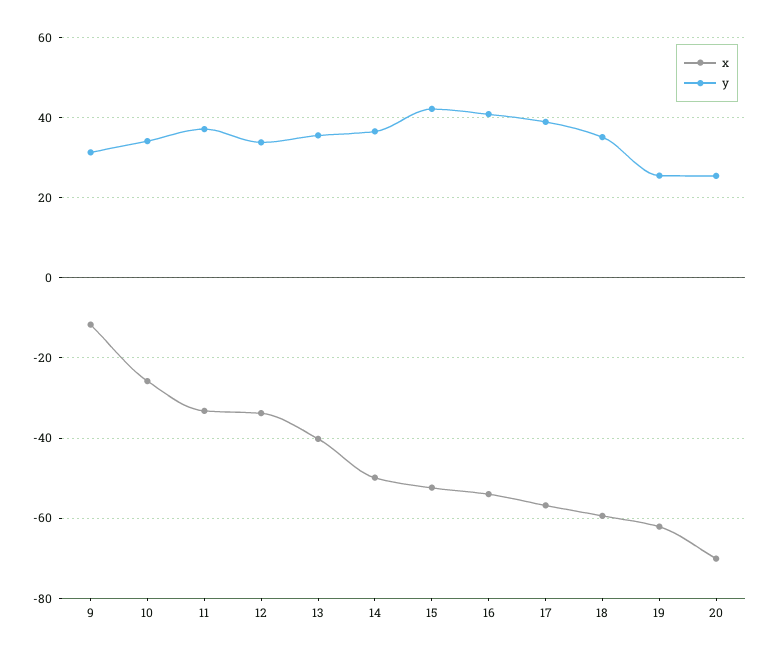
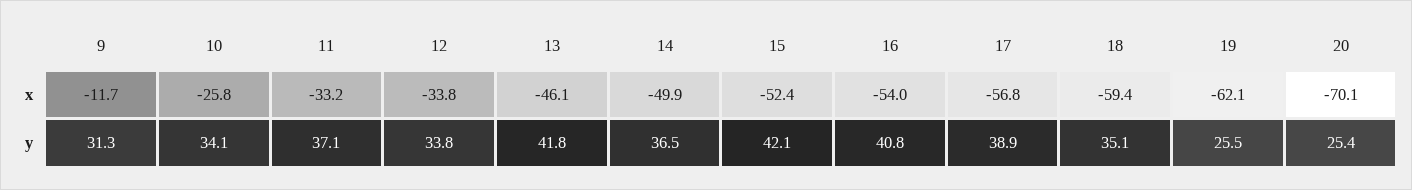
  {
    "x": {
      "9": -11.7,
      "10": -25.8,
      "11": -33.2,
      "12": -33.8,
-     "13": -40,
+     "13": -46.1,
      "14": -49.9,
      "15": -52.4,
      "16": -54,
      "17": -56.8,
      "18": -59.4,
      "19": -62.1,
      "20": -70.1
    },
    "y": {
      "9": 31.3,
      "10": 34.1,
      "11": 37.1,
      "12": 33.8,
-     "13": 36,
+     "13": 41.8,
      "14": 36.5,
      "15": 42.1,
      "16": 40.8,
      "17": 38.9,
      "18": 35.1,
      "19": 25.5,
      "20": 25.4
    }
  }

